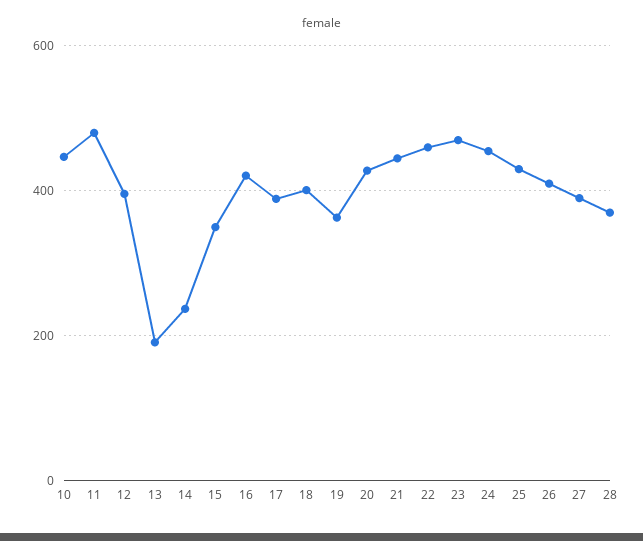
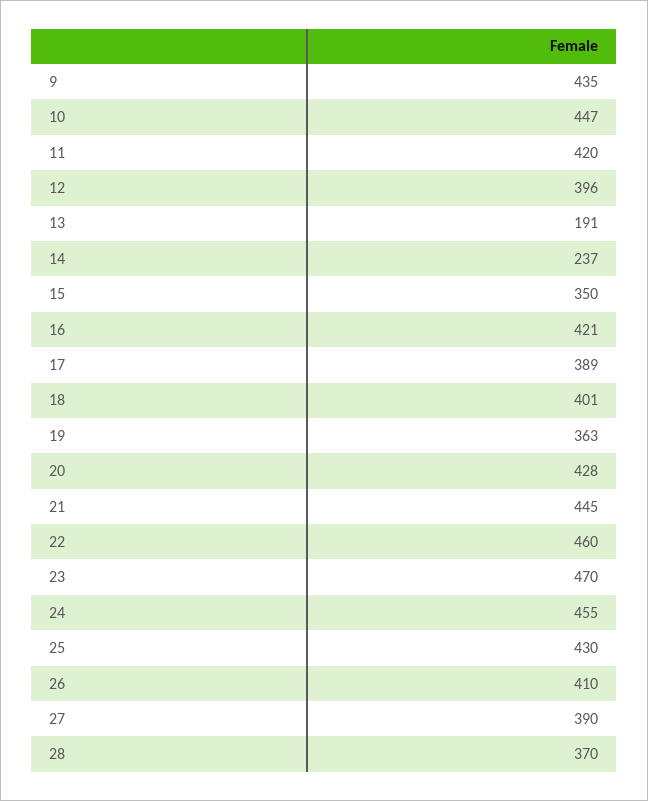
  {
    "10": 447,
-   "11": 480,
+   "11": 420,
    "12": 396,
    "13": 191,
    "14": 237,
    "15": 350,
    "16": 421,
    "17": 389,
    "18": 401,
    "19": 363,
    "20": 428,
    "21": 445,
    "22": 460,
    "23": 470,
    "24": 455,
    "25": 430,
    "26": 410,
    "27": 390,
-   "28": 370
+   "28": 370,
+   "9": 435
  }

